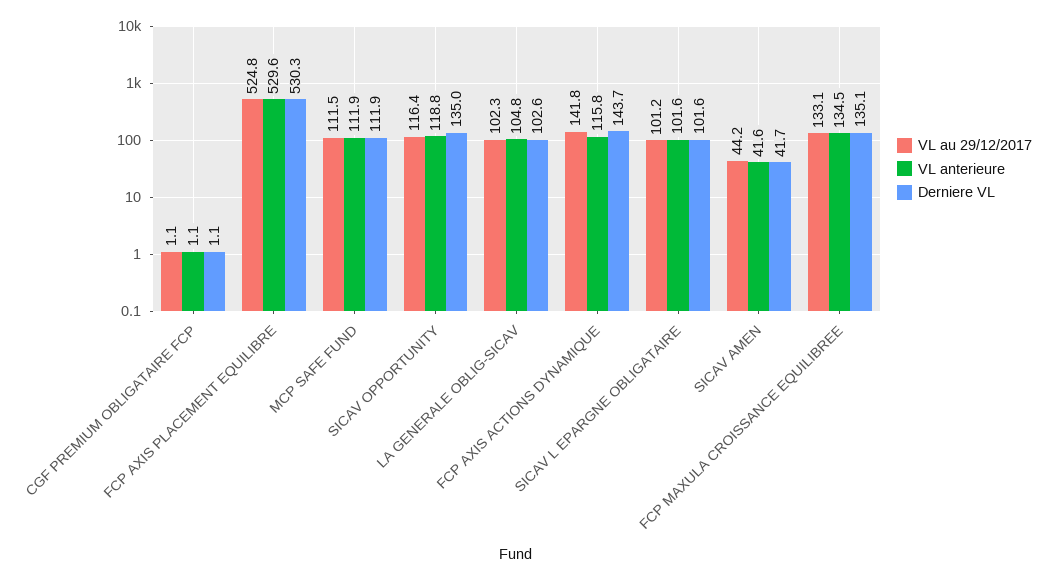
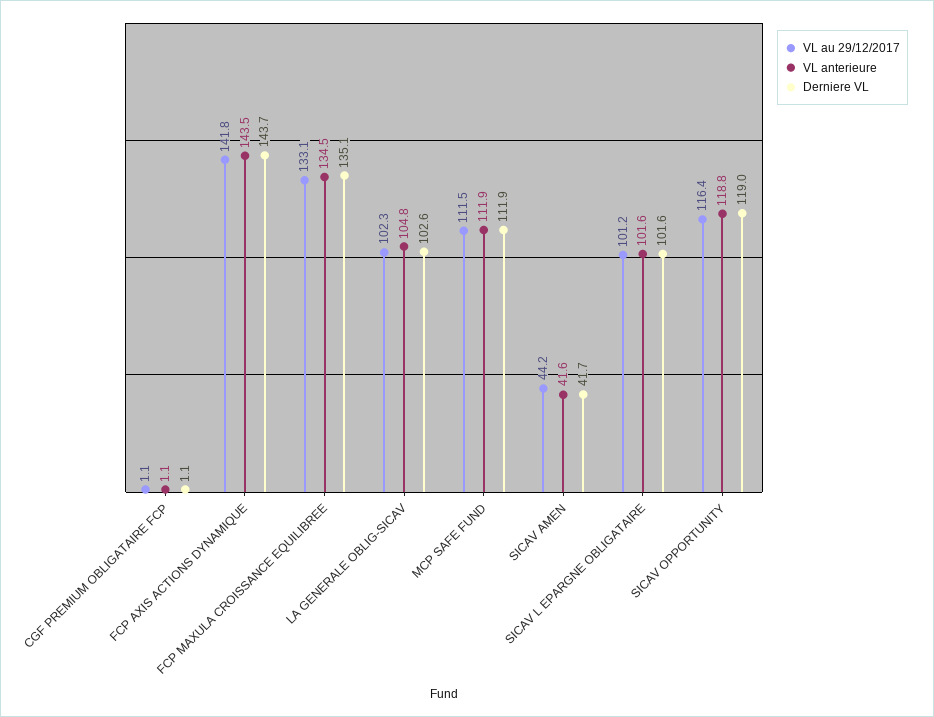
  {
    "VL au 29/12/2017": {
      "CGF PREMIUM OBLIGATAIRE FCP": 1.1,
-     "FCP AXIS PLACEMENT EQUILIBRE": 524.8,
      "MCP SAFE FUND": 111.5,
      "SICAV OPPORTUNITY": 116.4,
      "LA GENERALE OBLIG-SICAV": 102.3,
      "FCP AXIS ACTIONS DYNAMIQUE": 141.8,
      "SICAV L EPARGNE OBLIGATAIRE": 101.2,
      "SICAV AMEN": 44.2,
      "FCP MAXULA CROISSANCE EQUILIBREE": 133.1
    },
    "VL anterieure": {
      "CGF PREMIUM OBLIGATAIRE FCP": 1.1,
-     "FCP AXIS PLACEMENT EQUILIBRE": 529.6,
      "MCP SAFE FUND": 111.9,
      "SICAV OPPORTUNITY": 118.8,
      "LA GENERALE OBLIG-SICAV": 104.8,
-     "FCP AXIS ACTIONS DYNAMIQUE": 115.8,
+     "FCP AXIS ACTIONS DYNAMIQUE": 143.5,
      "SICAV L EPARGNE OBLIGATAIRE": 101.6,
      "SICAV AMEN": 41.6,
      "FCP MAXULA CROISSANCE EQUILIBREE": 134.5
    },
    "Derniere VL": {
      "CGF PREMIUM OBLIGATAIRE FCP": 1.1,
-     "FCP AXIS PLACEMENT EQUILIBRE": 530.3,
      "MCP SAFE FUND": 111.9,
-     "SICAV OPPORTUNITY": 135,
+     "SICAV OPPORTUNITY": 119,
      "LA GENERALE OBLIG-SICAV": 102.6,
      "FCP AXIS ACTIONS DYNAMIQUE": 143.7,
      "SICAV L EPARGNE OBLIGATAIRE": 101.6,
      "SICAV AMEN": 41.7,
      "FCP MAXULA CROISSANCE EQUILIBREE": 135.1
    }
  }

